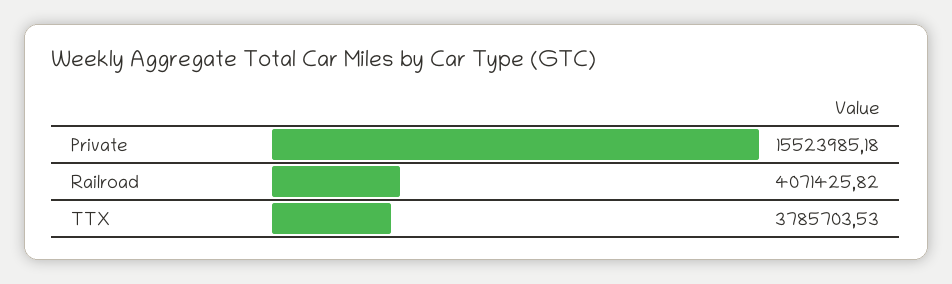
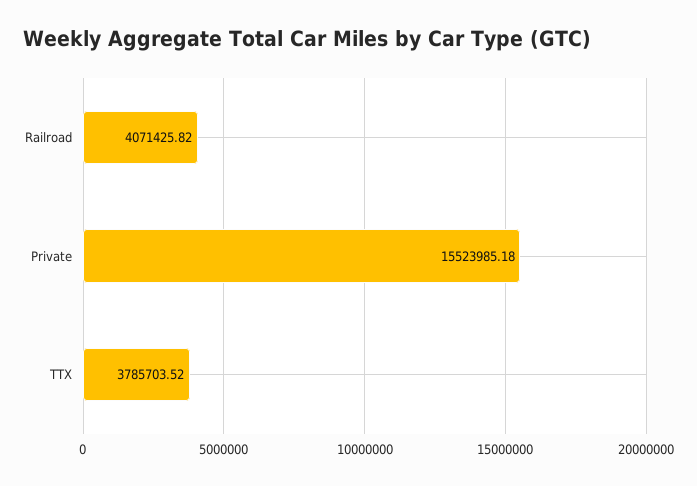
  {
    "Private": 15523985.18,
    "Railroad": 4071425.82,
-   "TTX": 3785703.53
+   "TTX": 3785703.52
  }

